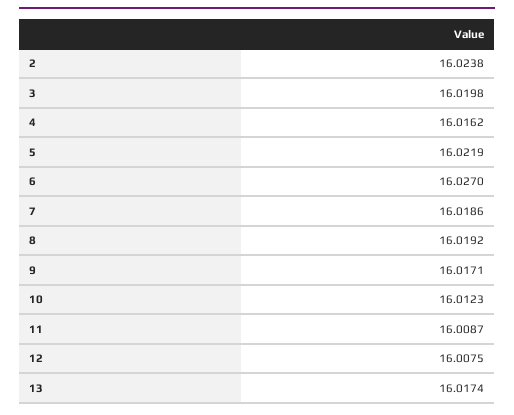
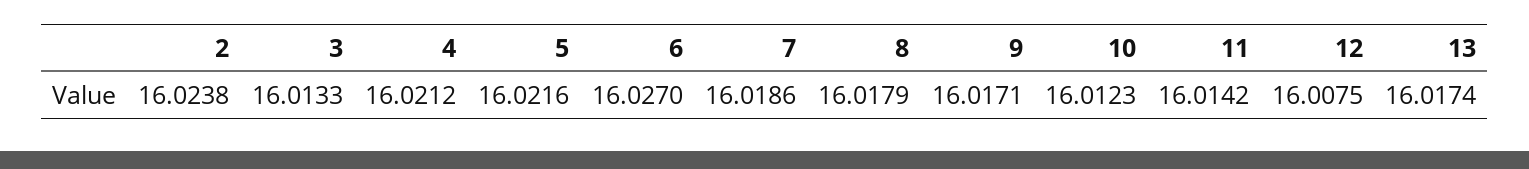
  {
    "2": 16.0238,
-   "3": 16.0198,
+   "3": 16.0133,
-   "4": 16.0162,
+   "4": 16.0212,
-   "5": 16.0219,
+   "5": 16.0216,
    "6": 16.027,
    "7": 16.0186,
-   "8": 16.0192,
+   "8": 16.0179,
    "9": 16.0171,
    "10": 16.0123,
-   "11": 16.0087,
+   "11": 16.0142,
    "12": 16.0075,
    "13": 16.0174
  }

